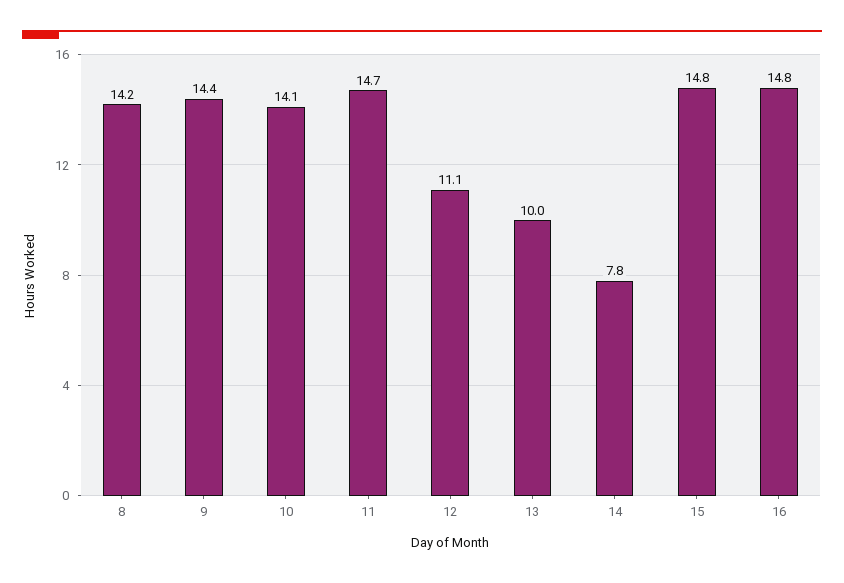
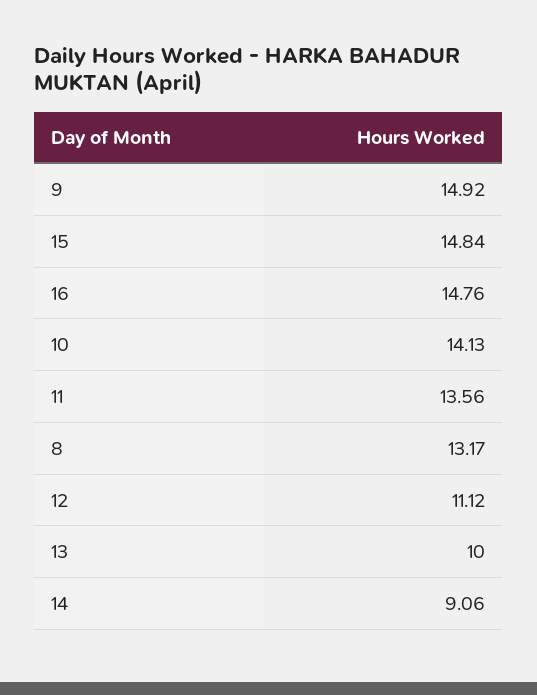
  {
-   "8": 14.2,
+   "8": 13.17,
-   "9": 14.4,
+   "9": 14.92,
    "10": 14.13,
-   "11": 14.7,
+   "11": 13.56,
    "12": 11.12,
    "13": 10,
-   "14": 7.8,
+   "14": 9.06,
    "15": 14.84,
    "16": 14.76
  }

